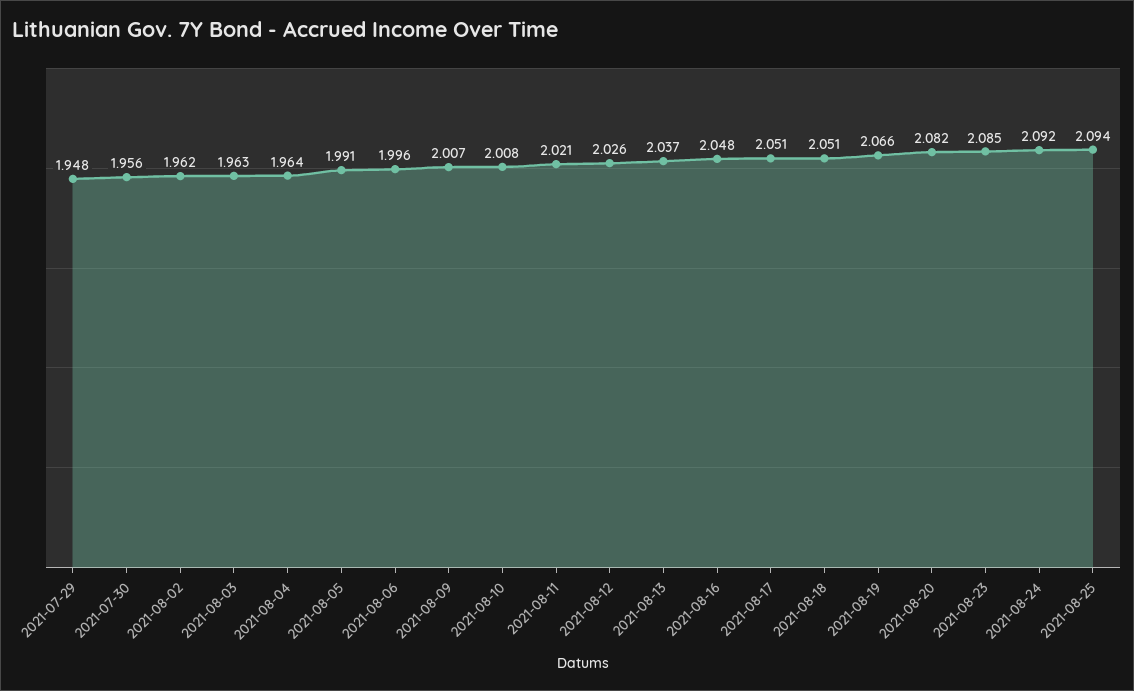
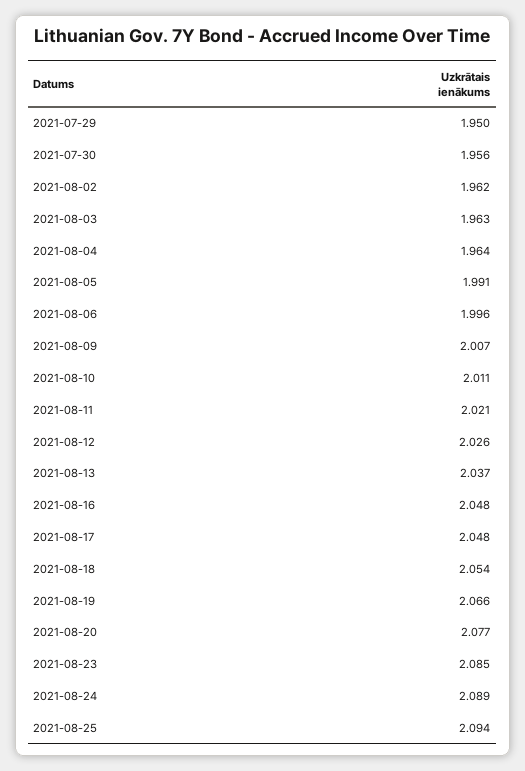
  {
-   "2021-07-29": 1.948,
+   "2021-07-29": 1.95,
    "2021-07-30": 1.956,
    "2021-08-02": 1.962,
    "2021-08-03": 1.963,
    "2021-08-04": 1.964,
    "2021-08-05": 1.991,
    "2021-08-06": 1.996,
    "2021-08-09": 2.007,
-   "2021-08-10": 2.008,
+   "2021-08-10": 2.011,
    "2021-08-11": 2.021,
    "2021-08-12": 2.026,
    "2021-08-13": 2.037,
    "2021-08-16": 2.048,
-   "2021-08-17": 2.051,
+   "2021-08-17": 2.048,
-   "2021-08-18": 2.051,
+   "2021-08-18": 2.054,
    "2021-08-19": 2.066,
-   "2021-08-20": 2.082,
+   "2021-08-20": 2.077,
    "2021-08-23": 2.085,
-   "2021-08-24": 2.092,
+   "2021-08-24": 2.089,
    "2021-08-25": 2.094
  }

